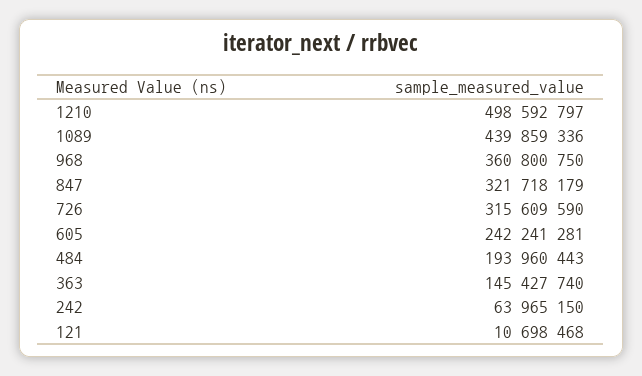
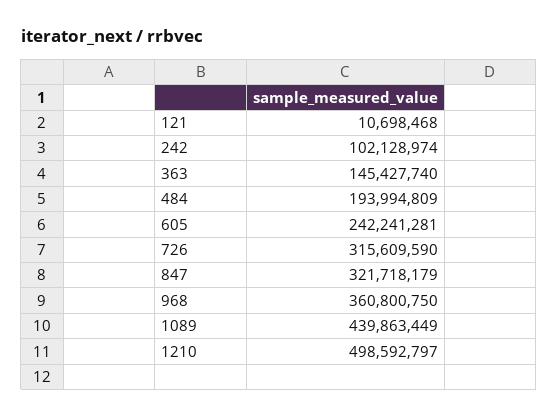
  {
    "1210": 498592797,
-   "1089": 439859336,
+   "1089": 439863449,
    "968": 360800750,
    "847": 321718179,
    "726": 315609590,
    "605": 242241281,
-   "484": 193960443,
+   "484": 193994809,
    "363": 145427740,
-   "242": 63965150,
+   "242": 102128974,
    "121": 10698468
  }

